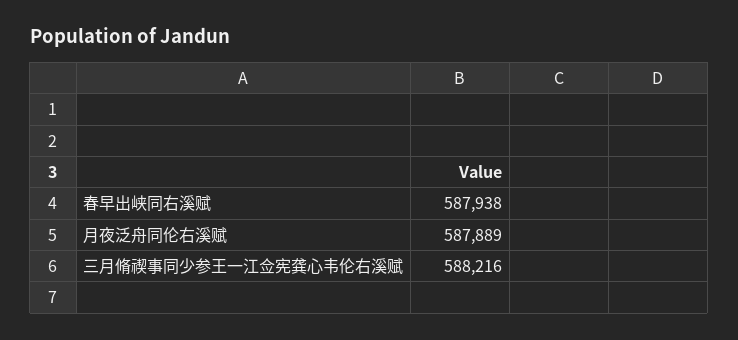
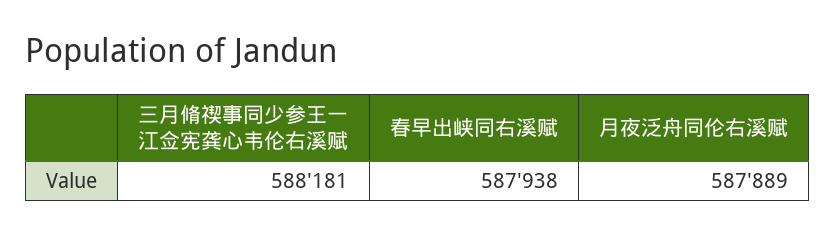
  {
    "春早出峡同右溪赋": 587938,
    "月夜泛舟同伦右溪赋": 587889,
-   "三月脩禊事同少参王一江佥宪龚心韦伦右溪赋": 588216
+   "三月脩禊事同少参王一江佥宪龚心韦伦右溪赋": 588181
  }

